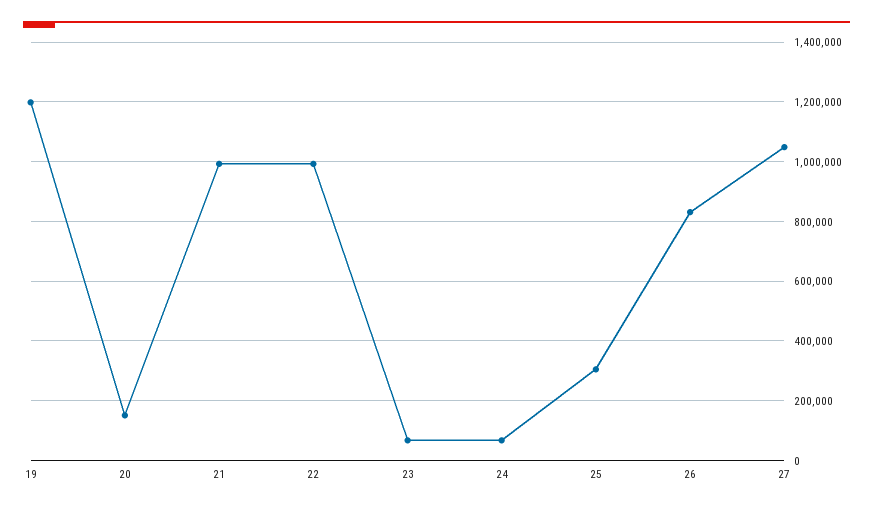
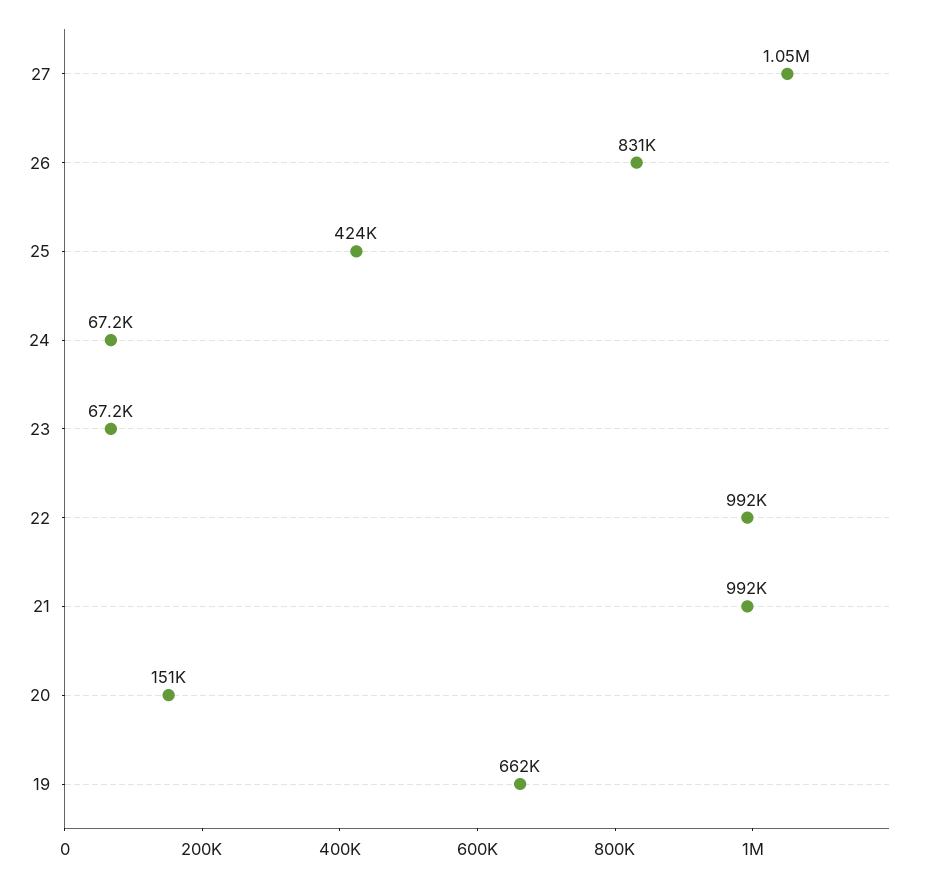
  {
-   "19": 1200000,
+   "19": 662000,
    "20": 151000,
    "21": 992000,
    "22": 992000,
    "23": 67200,
    "24": 67200,
-   "25": 300000,
+   "25": 424000,
    "26": 831000,
    "27": 1050000
  }

